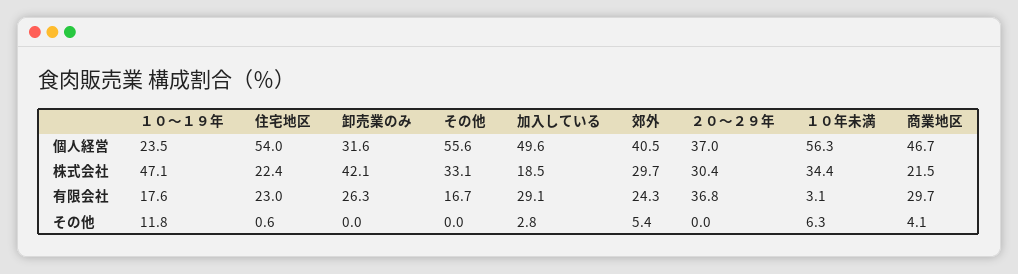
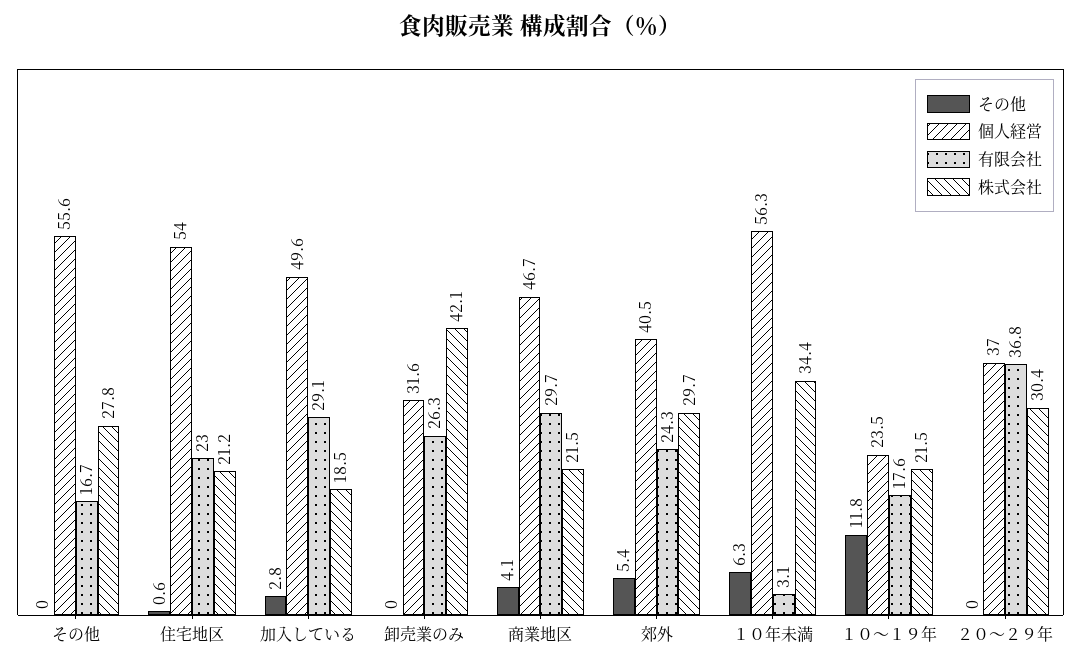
  {
    "個人経営": {
      "１０～１９年": 23.5,
      "住宅地区": 54,
      "卸売業のみ": 31.6,
      "その他": 55.6,
      "加入している": 49.6,
      "郊外": 40.5,
      "２０～２９年": 37,
      "１０年未満": 56.3,
      "商業地区": 46.7
    },
    "株式会社": {
-     "１０～１９年": 47.1,
+     "１０～１９年": 21.5,
-     "住宅地区": 22.4,
+     "住宅地区": 21.2,
      "卸売業のみ": 42.1,
-     "その他": 33.1,
+     "その他": 27.8,
      "加入している": 18.5,
      "郊外": 29.7,
      "２０～２９年": 30.4,
      "１０年未満": 34.4,
      "商業地区": 21.5
    },
    "有限会社": {
      "１０～１９年": 17.6,
      "住宅地区": 23,
      "卸売業のみ": 26.3,
      "その他": 16.7,
      "加入している": 29.1,
      "郊外": 24.3,
      "２０～２９年": 36.8,
      "１０年未満": 3.1,
      "商業地区": 29.7
    },
    "その他": {
      "１０～１９年": 11.8,
      "住宅地区": 0.6,
      "卸売業のみ": 0,
      "その他": 0,
      "加入している": 2.8,
      "郊外": 5.4,
      "２０～２９年": 0,
      "１０年未満": 6.3,
      "商業地区": 4.1
    }
  }

